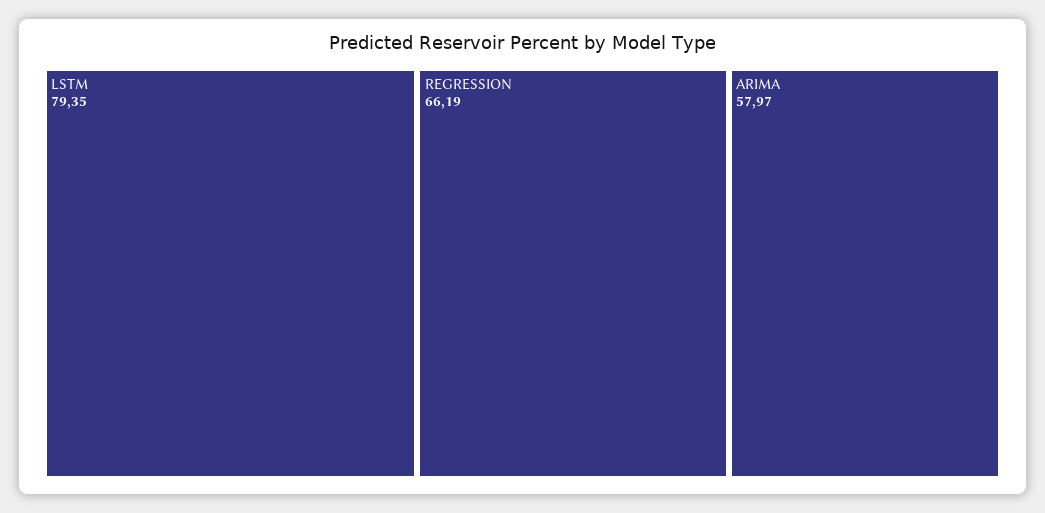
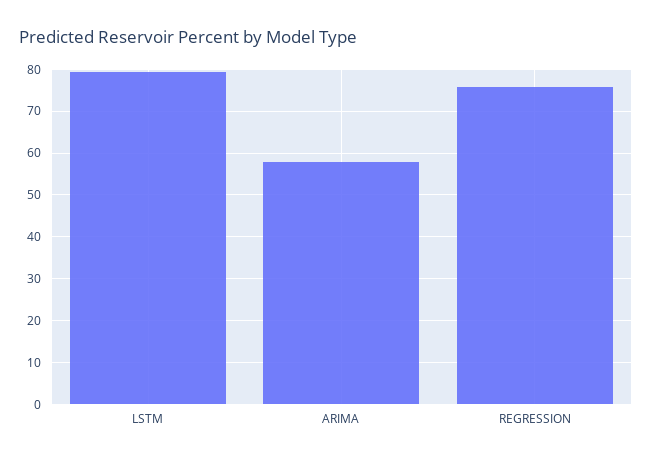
  {
    "LSTM": 79.35,
-   "REGRESSION": 66.19,
+   "REGRESSION": 76,
    "ARIMA": 57.97
  }

